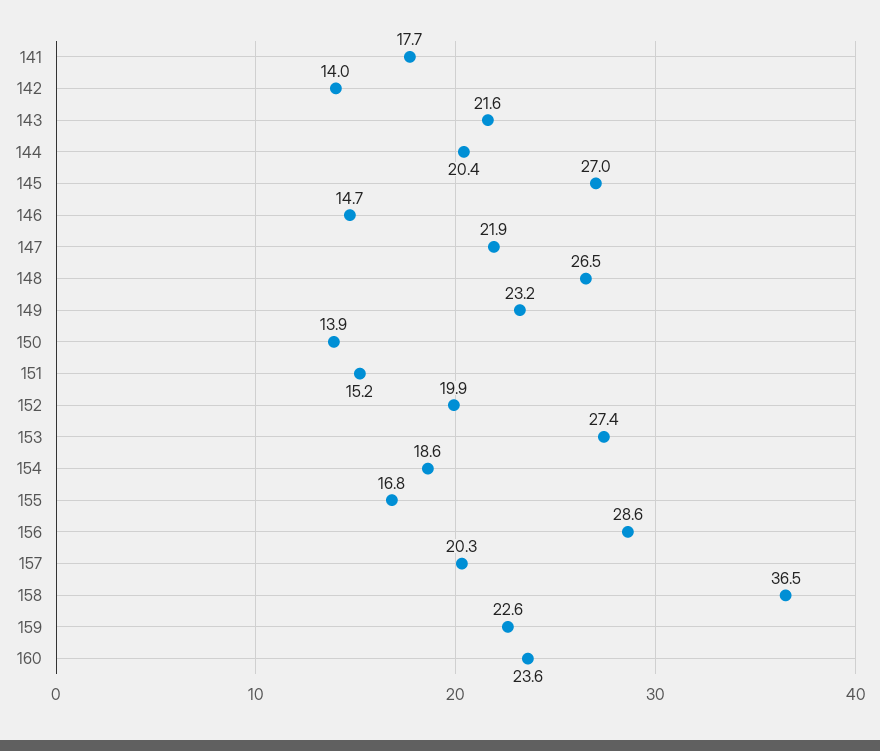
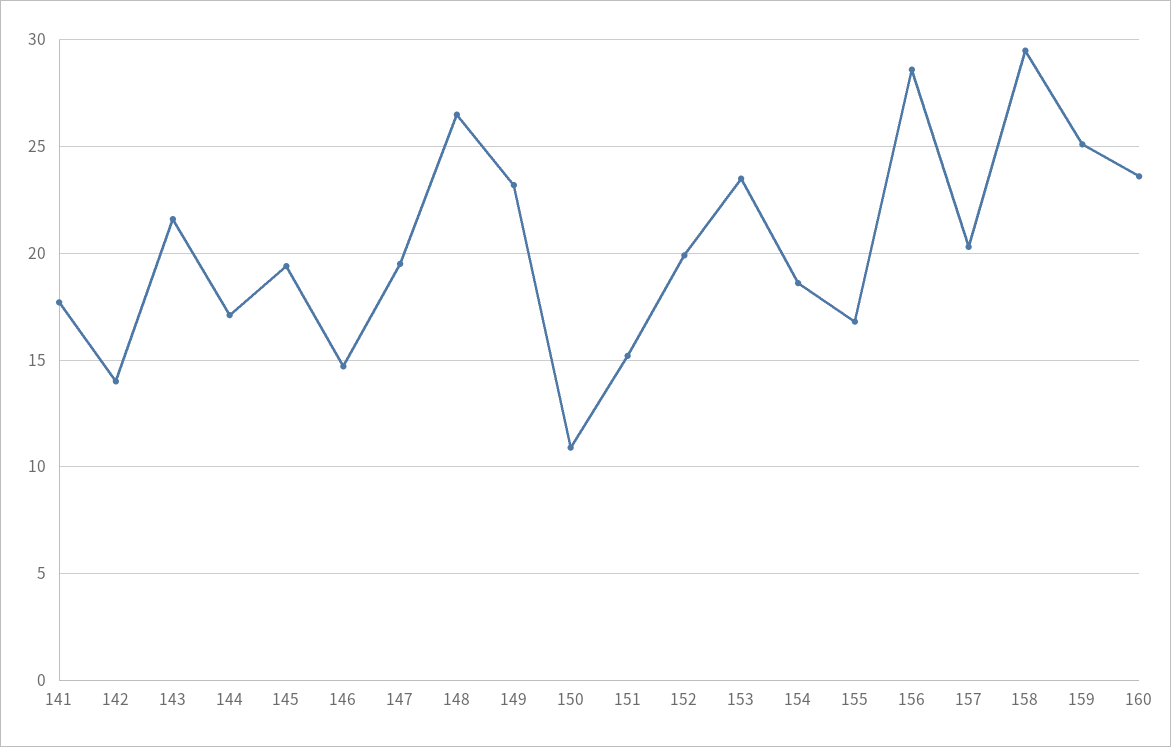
  {
    "141": 17.7,
    "142": 14,
    "143": 21.6,
-   "144": 20.4,
+   "144": 17,
-   "145": 27,
+   "145": 19.5,
    "146": 14.7,
-   "147": 21.9,
+   "147": 19.5,
    "148": 26.5,
    "149": 23.2,
-   "150": 13.9,
+   "150": 11,
    "151": 15.2,
    "152": 19.9,
-   "153": 27.4,
+   "153": 23.5,
    "154": 18.6,
    "155": 16.8,
    "156": 28.6,
    "157": 20.3,
-   "158": 36.5,
+   "158": 29.5,
-   "159": 22.6,
+   "159": 25,
    "160": 23.6
  }

